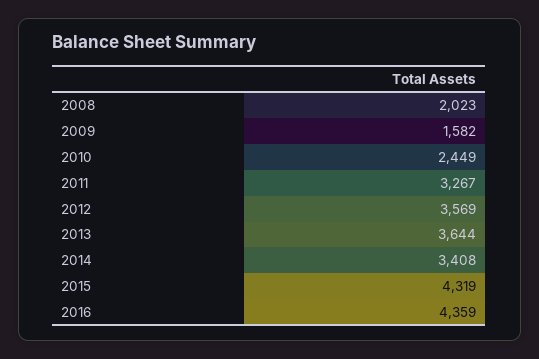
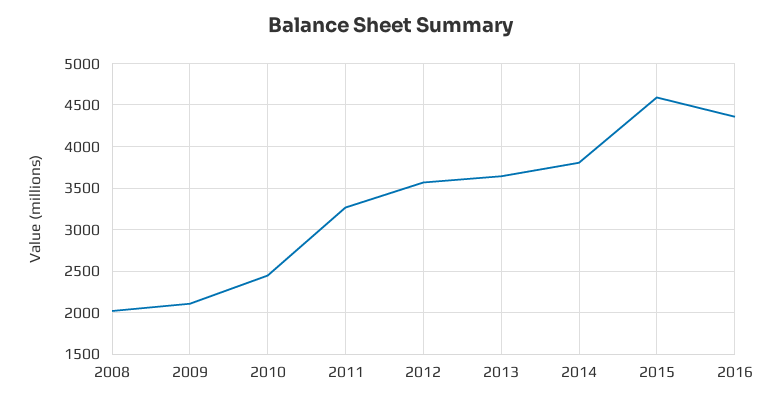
  {
    "2008": 2023,
-   "2009": 1582,
+   "2009": 2100,
    "2010": 2449,
    "2011": 3267,
    "2012": 3569,
    "2013": 3644,
-   "2014": 3408,
+   "2014": 3800,
-   "2015": 4319,
+   "2015": 4600,
    "2016": 4359
  }

